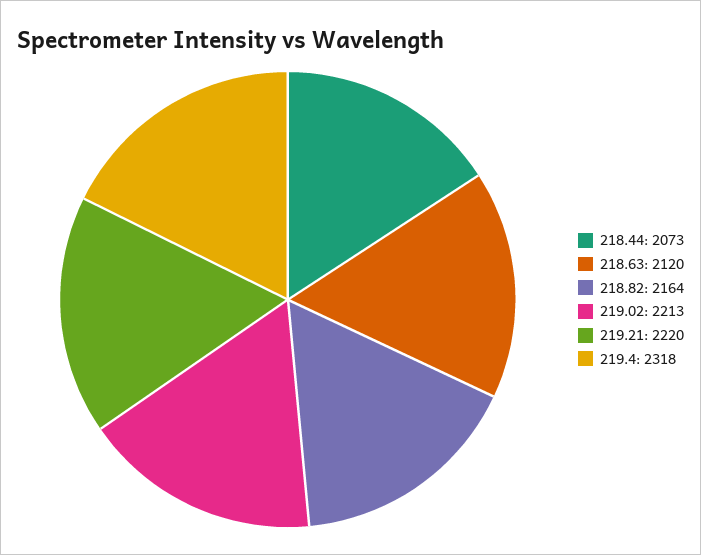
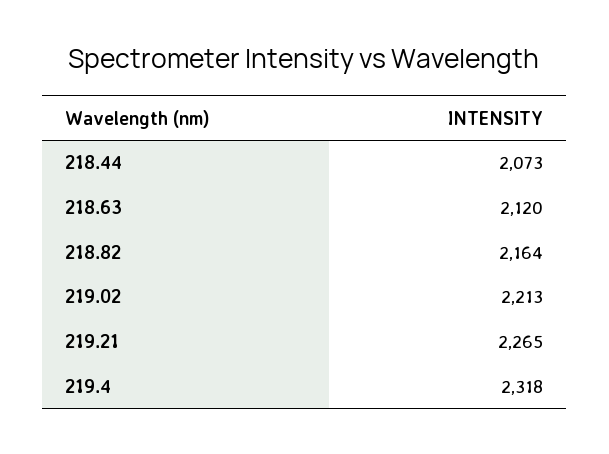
  {
    "218.44": 2073,
    "218.63": 2120,
    "218.82": 2164,
    "219.02": 2213,
-   "219.21": 2220,
+   "219.21": 2265,
    "219.4": 2318
  }

